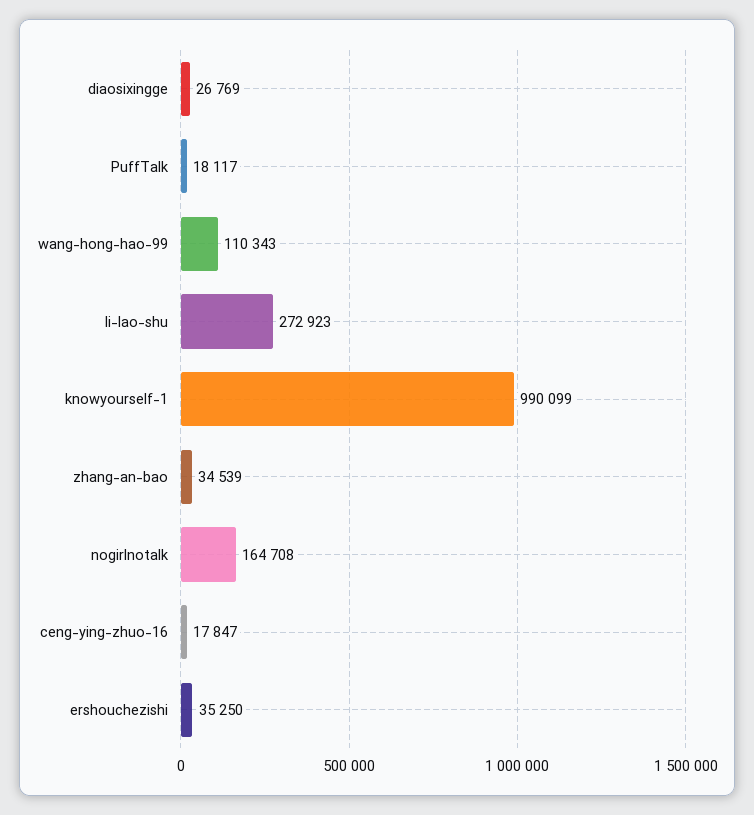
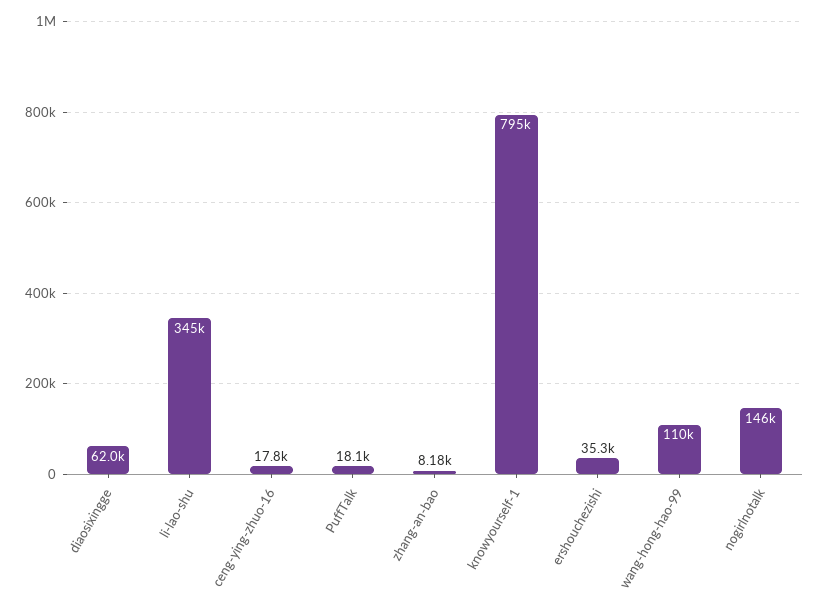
  {
-   "diaosixingge": 26769,
+   "diaosixingge": 62000,
    "PuffTalk": 18117,
    "wang-hong-hao-99": 110343,
-   "li-lao-shu": 272923,
+   "li-lao-shu": 345000,
-   "knowyourself-1": 990099,
+   "knowyourself-1": 795000,
-   "zhang-an-bao": 34539,
+   "zhang-an-bao": 8180,
-   "nogirlnotalk": 164708,
+   "nogirlnotalk": 146000,
    "ceng-ying-zhuo-16": 17847,
    "ershouchezishi": 35250
  }

